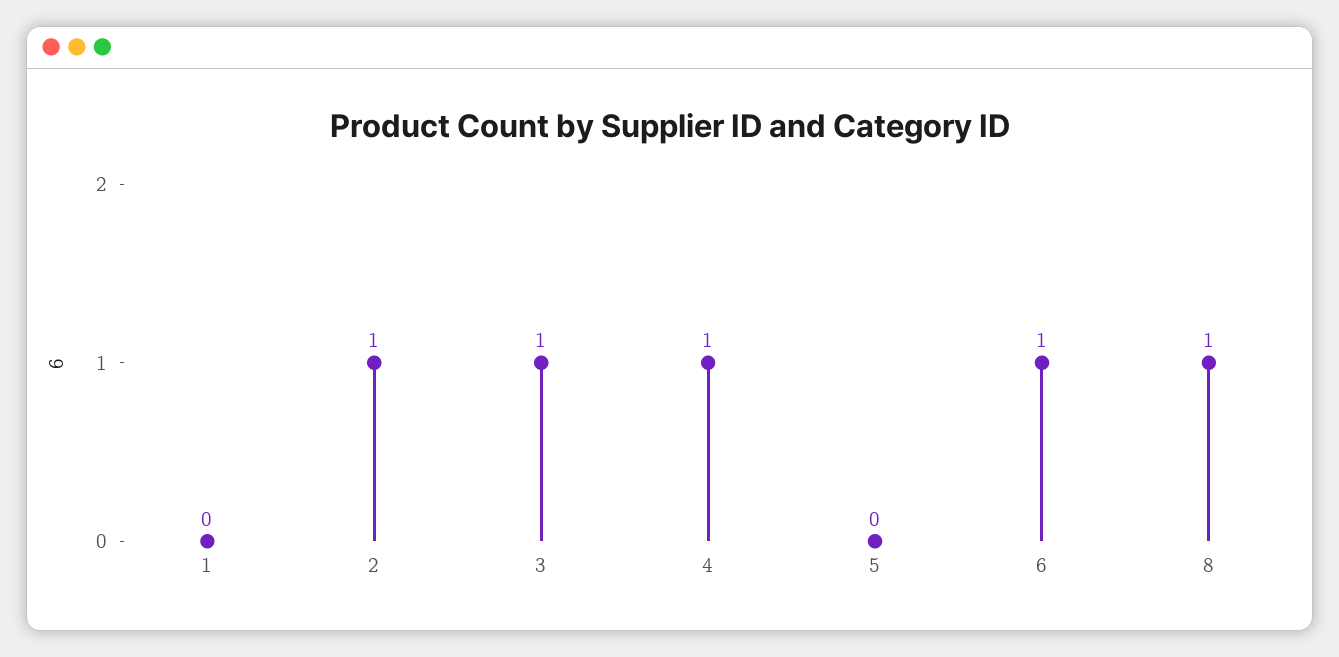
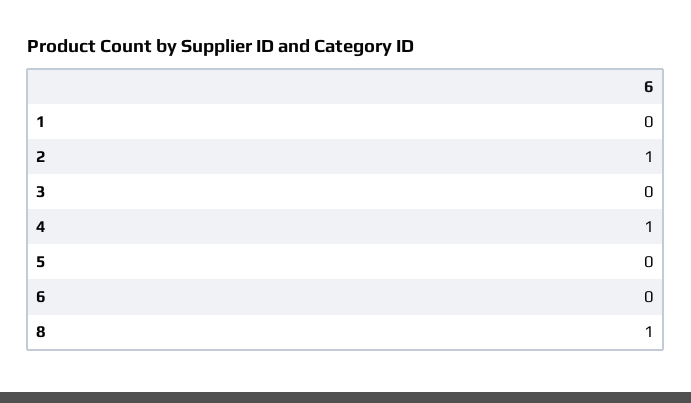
  {
    "1": 0,
    "2": 1,
-   "3": 1,
+   "3": 0,
    "4": 1,
    "5": 0,
-   "6": 1,
+   "6": 0,
    "8": 1
  }

